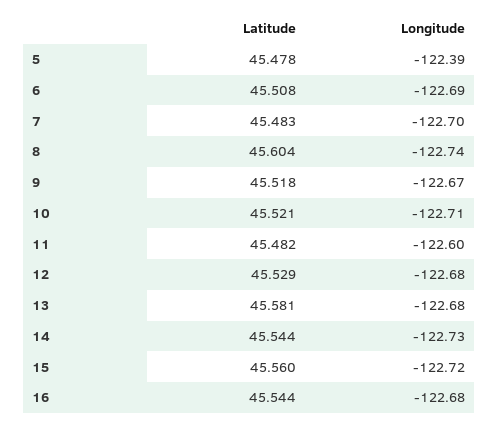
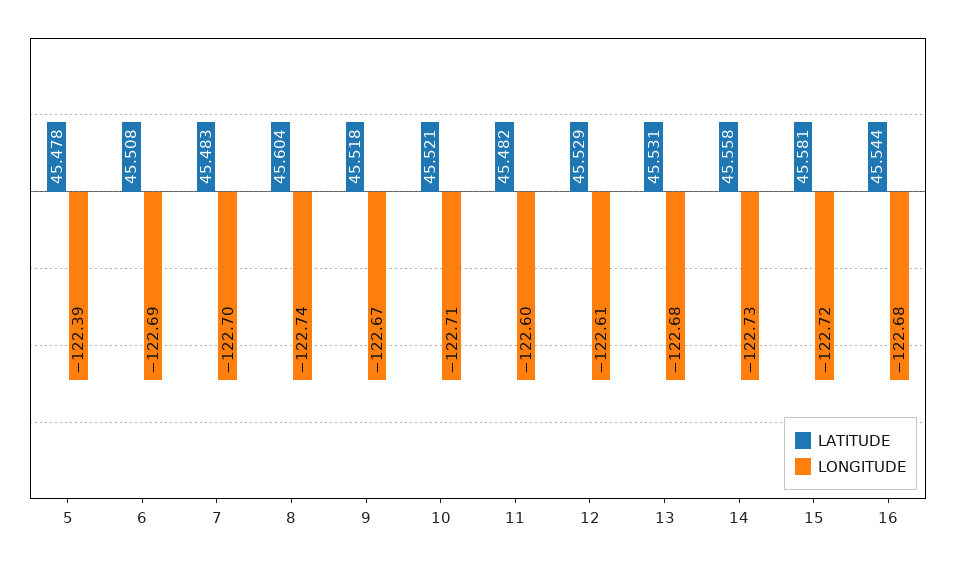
  {
    "Latitude": {
      "5": 45.478,
      "6": 45.508,
      "7": 45.483,
      "8": 45.604,
      "9": 45.518,
      "10": 45.521,
      "11": 45.482,
      "12": 45.529,
-     "13": 45.581,
+     "13": 45.531,
-     "14": 45.544,
+     "14": 45.558,
-     "15": 45.56,
+     "15": 45.581,
      "16": 45.544
    },
    "Longitude": {
      "5": -122.39,
      "6": -122.69,
      "7": -122.7,
      "8": -122.74,
      "9": -122.67,
      "10": -122.71,
      "11": -122.6,
-     "12": -122.68,
+     "12": -122.61,
      "13": -122.68,
      "14": -122.73,
      "15": -122.72,
      "16": -122.68
    }
  }

